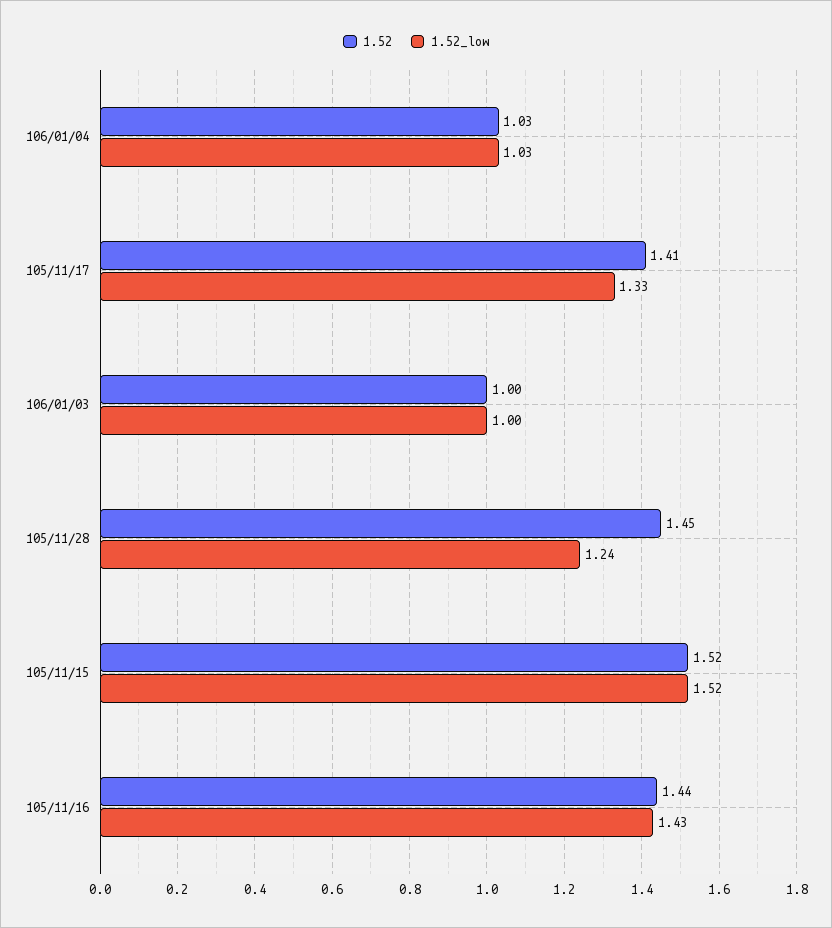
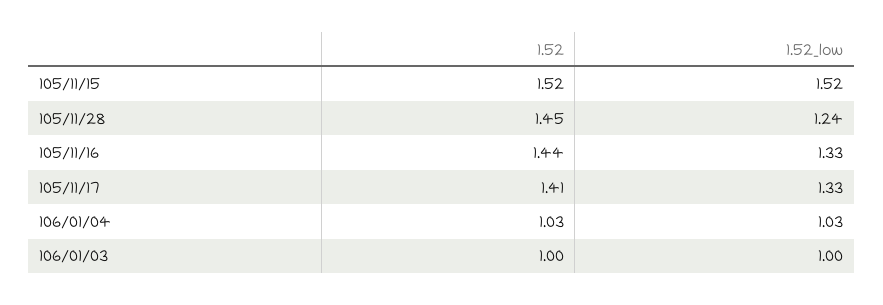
  {
    "1.52": {
      "106/01/04": 1.03,
      "105/11/17": 1.41,
      "106/01/03": 1,
      "105/11/28": 1.45,
      "105/11/15": 1.52,
      "105/11/16": 1.44
    },
    "1.52_low": {
      "106/01/04": 1.03,
      "105/11/17": 1.33,
      "106/01/03": 1,
      "105/11/28": 1.24,
      "105/11/15": 1.52,
-     "105/11/16": 1.43
+     "105/11/16": 1.33
    }
  }

